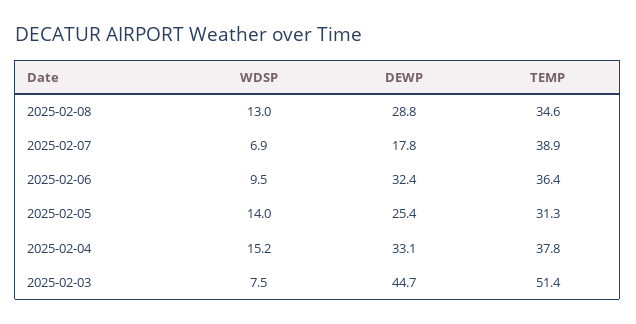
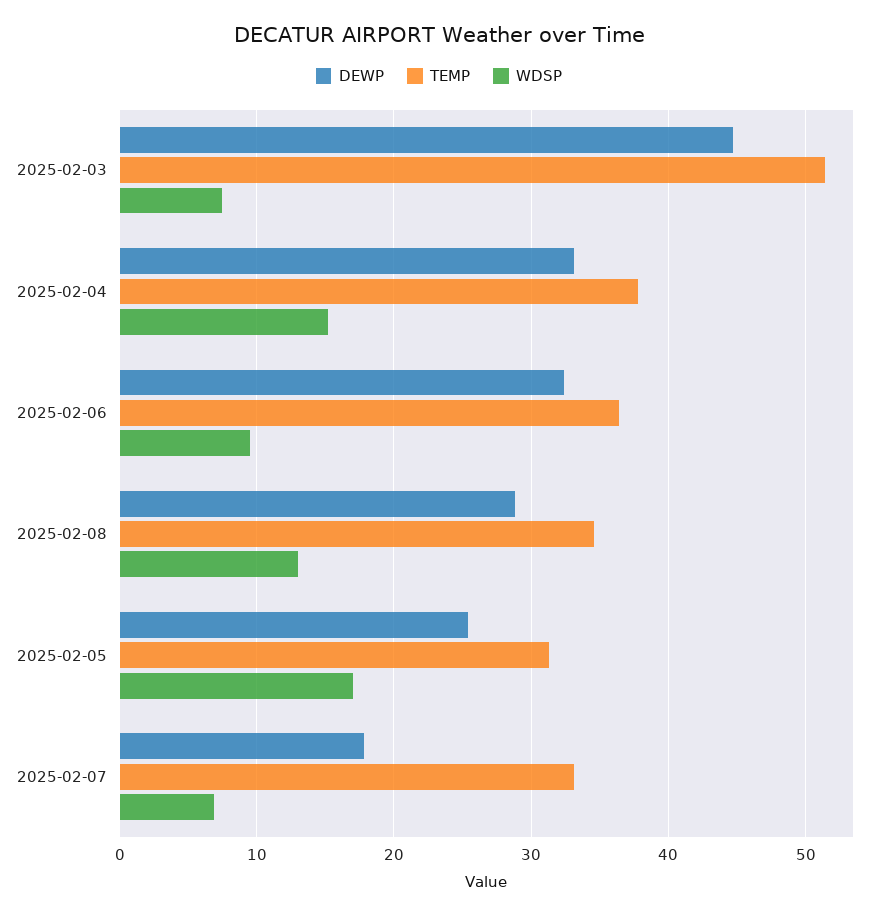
  {
    "WDSP": {
      "2025-02-08": 13,
      "2025-02-07": 6.9,
      "2025-02-06": 9.5,
-     "2025-02-05": 14,
+     "2025-02-05": 17,
      "2025-02-04": 15.2,
      "2025-02-03": 7.5
    },
    "DEWP": {
      "2025-02-08": 28.8,
      "2025-02-07": 17.8,
      "2025-02-06": 32.4,
      "2025-02-05": 25.4,
      "2025-02-04": 33.1,
      "2025-02-03": 44.7
    },
    "TEMP": {
      "2025-02-08": 34.6,
-     "2025-02-07": 38.9,
+     "2025-02-07": 33,
      "2025-02-06": 36.4,
      "2025-02-05": 31.3,
      "2025-02-04": 37.8,
      "2025-02-03": 51.4
    }
  }

